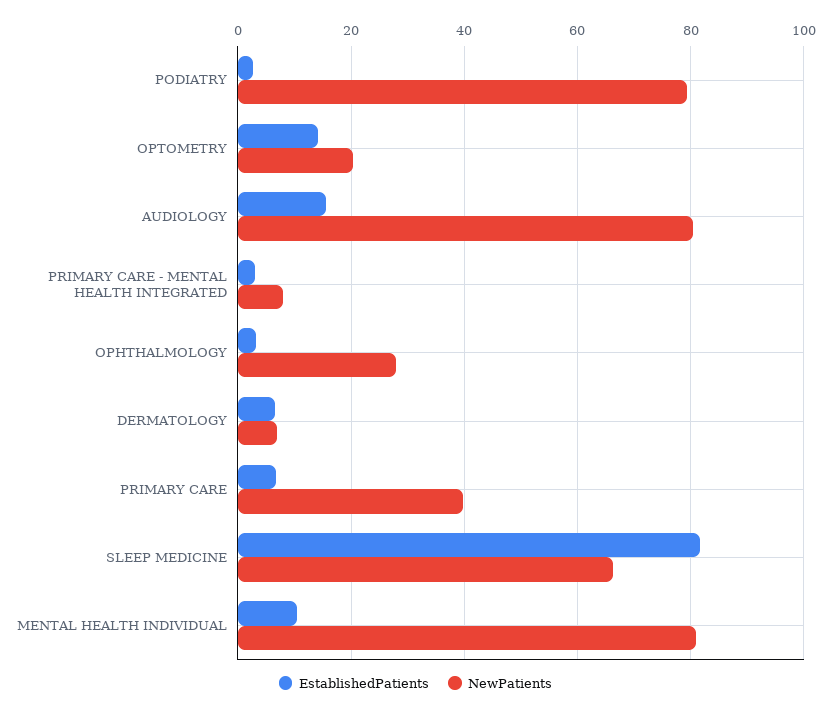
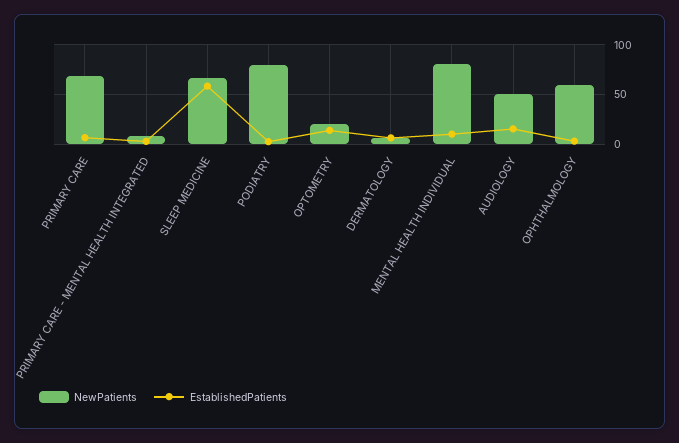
  {
    "EstablishedPatients": {
      "PODIATRY": 2,
      "OPTOMETRY": 14,
      "AUDIOLOGY": 16,
      "PRIMARY CARE - MENTAL HEALTH INTEGRATED": 4,
      "OPHTHALMOLOGY": 4,
      "DERMATOLOGY": 6,
      "PRIMARY CARE": 6,
-     "SLEEP MEDICINE": 82,
+     "SLEEP MEDICINE": 60,
      "MENTAL HEALTH INDIVIDUAL": 10
    },
    "NewPatients": {
      "PODIATRY": 80,
      "OPTOMETRY": 20,
-     "AUDIOLOGY": 80,
+     "AUDIOLOGY": 50,
      "PRIMARY CARE - MENTAL HEALTH INTEGRATED": 8,
-     "OPHTHALMOLOGY": 28,
+     "OPHTHALMOLOGY": 60,
      "DERMATOLOGY": 6,
-     "PRIMARY CARE": 40,
+     "PRIMARY CARE": 70,
      "SLEEP MEDICINE": 66,
      "MENTAL HEALTH INDIVIDUAL": 82
    }
  }

